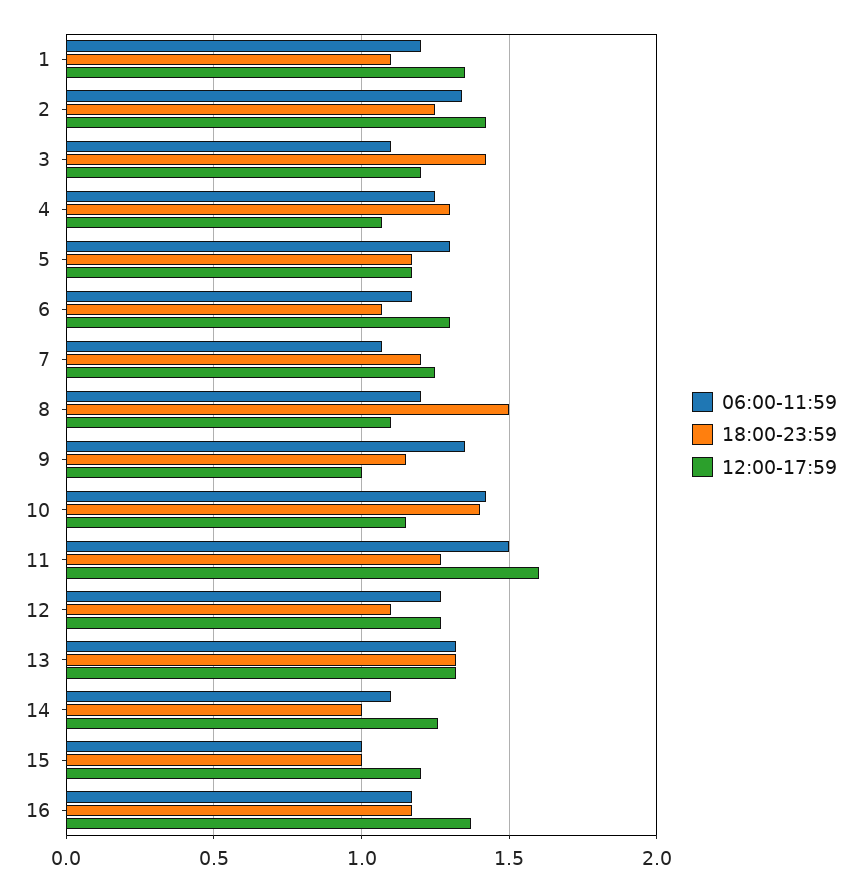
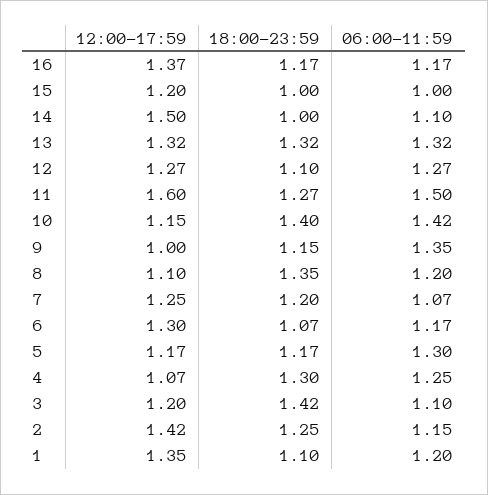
  {
    "06:00-11:59": {
      "1": 1.2,
-     "2": 1.35,
+     "2": 1.15,
      "3": 1.1,
      "4": 1.25,
      "5": 1.3,
      "6": 1.17,
      "7": 1.07,
      "8": 1.2,
      "9": 1.35,
      "10": 1.42,
      "11": 1.5,
      "12": 1.27,
      "13": 1.32,
      "14": 1.1,
      "15": 1,
      "16": 1.17
    },
    "18:00-23:59": {
      "1": 1.1,
      "2": 1.25,
      "3": 1.42,
      "4": 1.3,
      "5": 1.17,
      "6": 1.07,
      "7": 1.2,
-     "8": 1.5,
+     "8": 1.35,
      "9": 1.15,
      "10": 1.4,
      "11": 1.27,
      "12": 1.1,
      "13": 1.32,
      "14": 1,
      "15": 1,
      "16": 1.17
    },
    "12:00-17:59": {
      "1": 1.35,
      "2": 1.42,
      "3": 1.2,
      "4": 1.07,
      "5": 1.17,
      "6": 1.3,
      "7": 1.25,
      "8": 1.1,
      "9": 1,
      "10": 1.15,
      "11": 1.6,
      "12": 1.27,
      "13": 1.32,
-     "14": 1.25,
+     "14": 1.5,
      "15": 1.2,
      "16": 1.37
    }
  }

